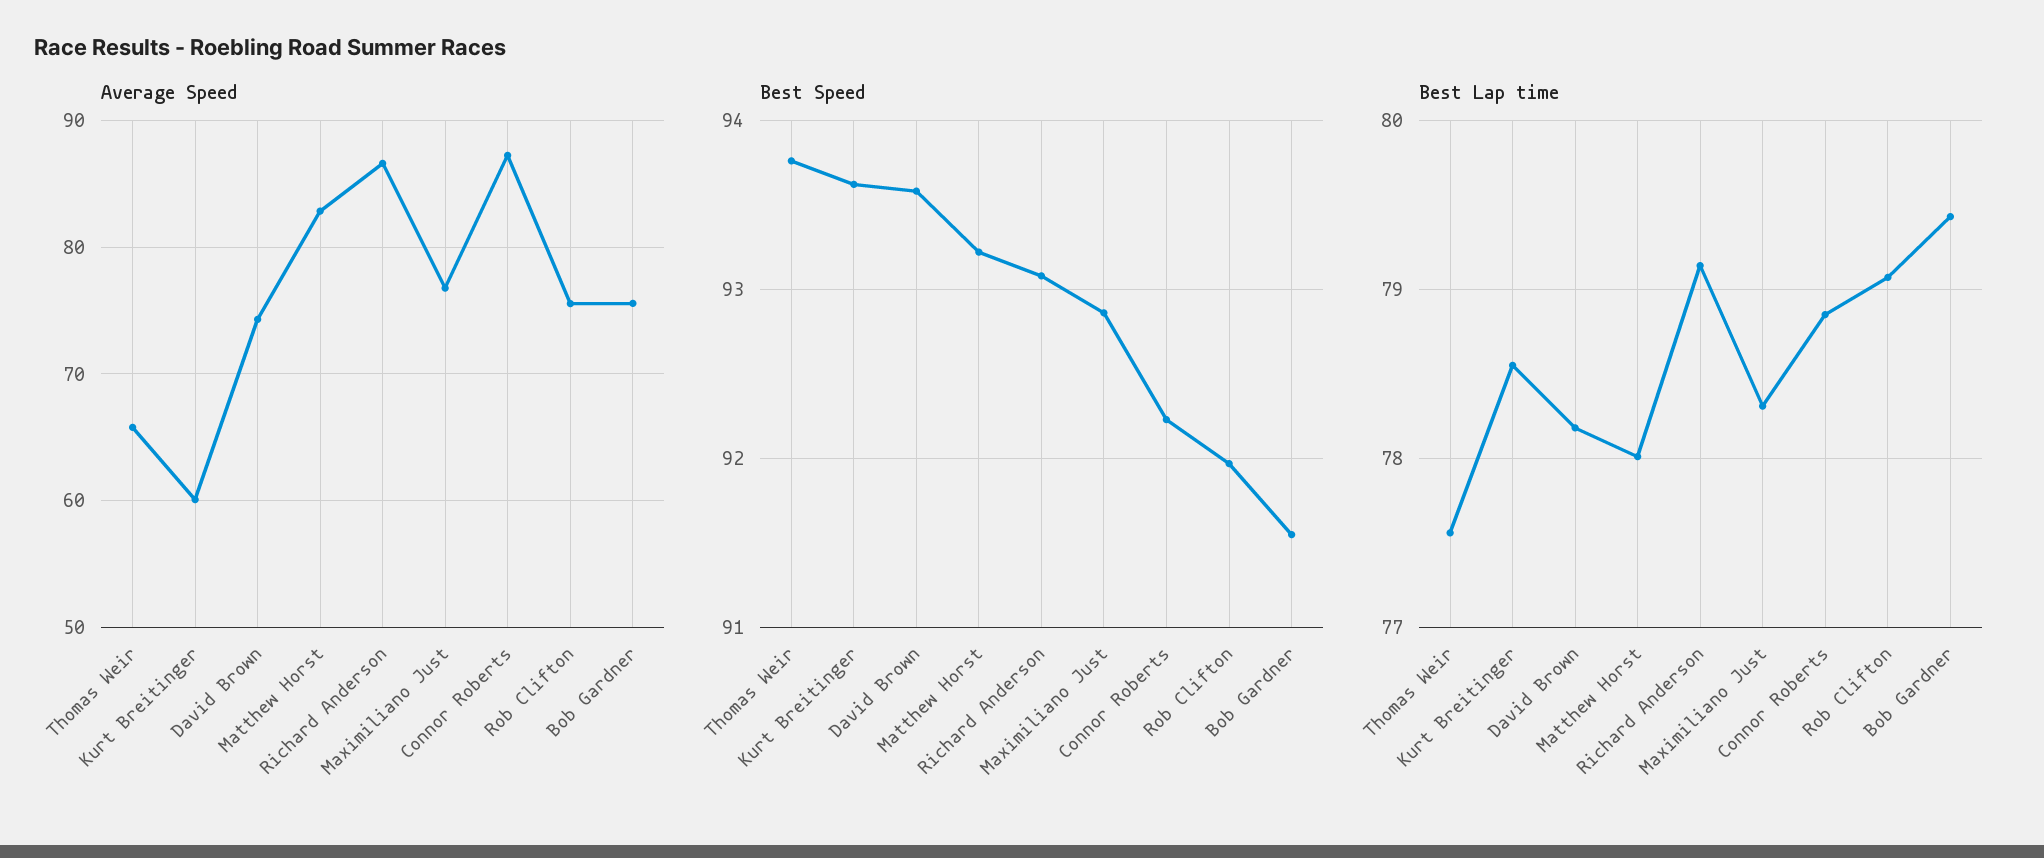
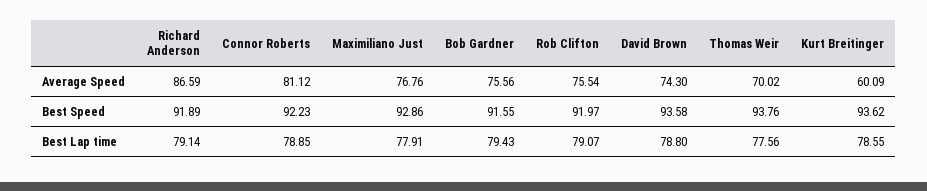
  {
    "Average Speed": {
-     "Thomas Weir": 66,
+     "Thomas Weir": 70.02,
      "Kurt Breitinger": 60.09,
      "David Brown": 74.3,
-     "Matthew Horst": 83,
      "Richard Anderson": 86.59,
      "Maximiliano Just": 76.76,
-     "Connor Roberts": 87,
+     "Connor Roberts": 81.12,
      "Rob Clifton": 75.54,
      "Bob Gardner": 75.56
    },
    "Best Speed": {
      "Thomas Weir": 93.76,
      "Kurt Breitinger": 93.62,
      "David Brown": 93.58,
-     "Matthew Horst": 93.2,
-     "Richard Anderson": 93.1,
+     "Richard Anderson": 91.89,
      "Maximiliano Just": 92.86,
      "Connor Roberts": 92.23,
      "Rob Clifton": 91.97,
      "Bob Gardner": 91.55
    },
    "Best Lap time": {
      "Thomas Weir": 77.56,
      "Kurt Breitinger": 78.55,
-     "David Brown": 78.2,
+     "David Brown": 78.8,
-     "Matthew Horst": 78,
      "Richard Anderson": 79.14,
-     "Maximiliano Just": 78.3,
+     "Maximiliano Just": 77.91,
      "Connor Roberts": 78.85,
      "Rob Clifton": 79.07,
      "Bob Gardner": 79.43
    }
  }

